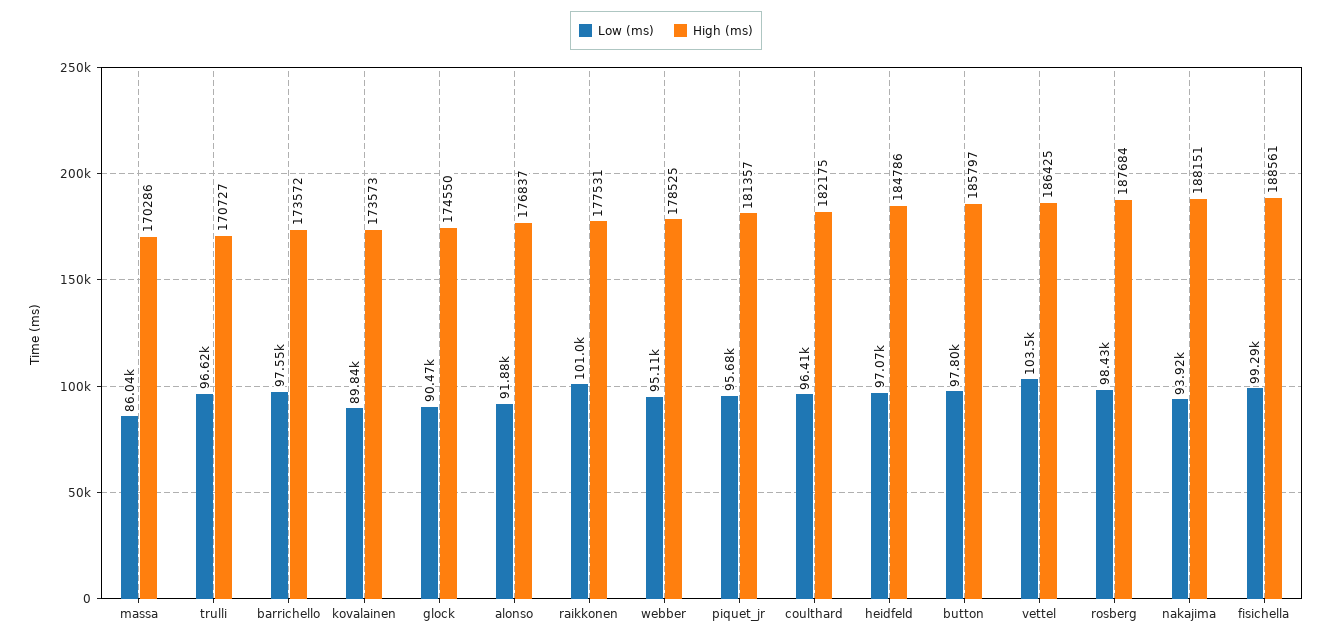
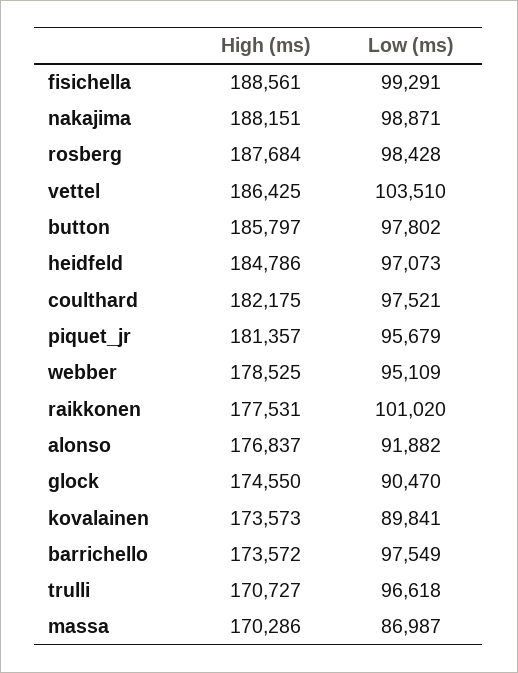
  {
    "Low (ms)": {
-     "massa": 86040,
+     "massa": 86987,
      "trulli": 96618,
      "barrichello": 97549,
      "kovalainen": 89841,
      "glock": 90470,
      "alonso": 91882,
      "raikkonen": 101020,
      "webber": 95109,
      "piquet_jr": 95679,
-     "coulthard": 96410,
+     "coulthard": 97521,
      "heidfeld": 97073,
      "button": 97802,
      "vettel": 103510,
      "rosberg": 98428,
-     "nakajima": 93920,
+     "nakajima": 98871,
      "fisichella": 99291
    },
    "High (ms)": {
      "massa": 170286,
      "trulli": 170727,
      "barrichello": 173572,
      "kovalainen": 173573,
      "glock": 174550,
      "alonso": 176837,
      "raikkonen": 177531,
      "webber": 178525,
      "piquet_jr": 181357,
      "coulthard": 182175,
      "heidfeld": 184786,
      "button": 185797,
      "vettel": 186425,
      "rosberg": 187684,
      "nakajima": 188151,
      "fisichella": 188561
    }
  }

